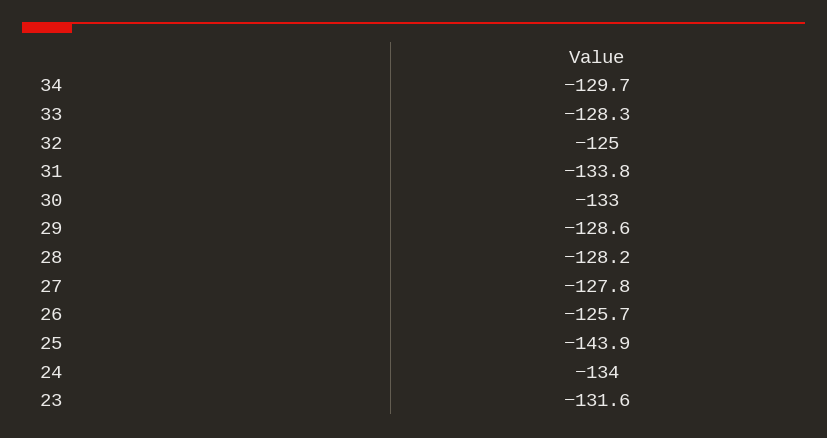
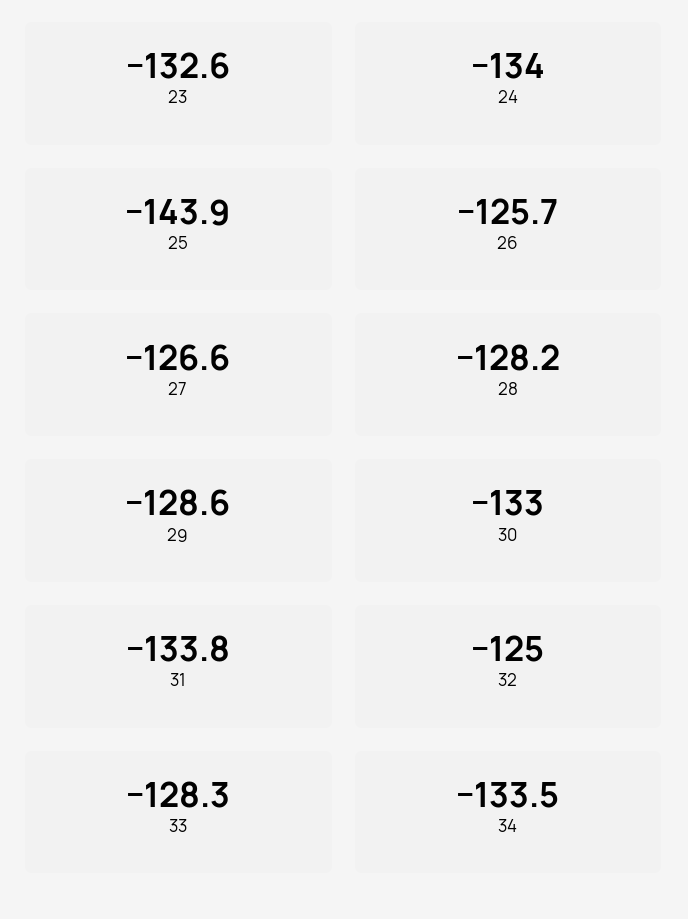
  {
-   "34": -129.7,
+   "34": -133.5,
    "33": -128.3,
    "32": -125,
    "31": -133.8,
    "30": -133,
    "29": -128.6,
    "28": -128.2,
-   "27": -127.8,
+   "27": -126.6,
    "26": -125.7,
    "25": -143.9,
    "24": -134,
-   "23": -131.6
+   "23": -132.6
  }

